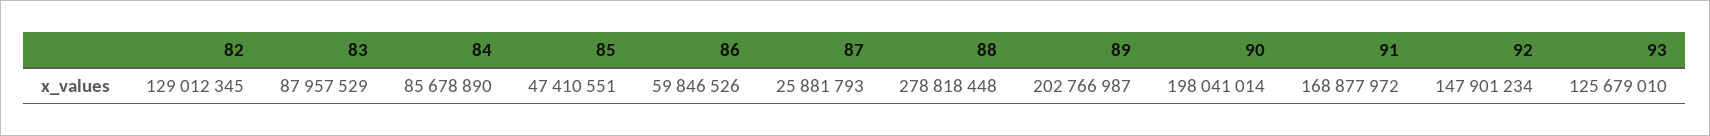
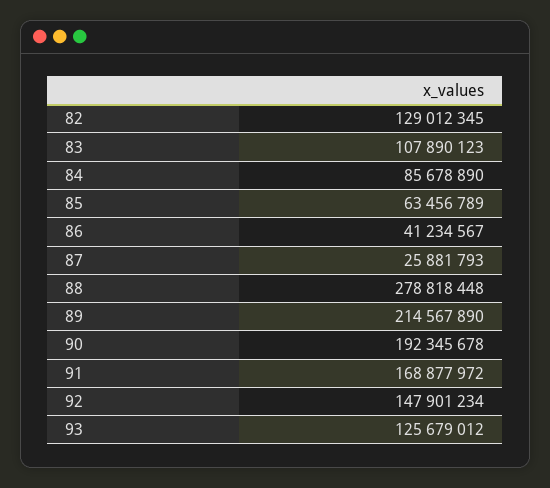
  {
    "82": 129012345,
-   "83": 87957529,
+   "83": 107890123,
    "84": 85678890,
-   "85": 47410551,
+   "85": 63456789,
-   "86": 59846526,
+   "86": 41234567,
    "87": 25881793,
    "88": 278818448,
-   "89": 202766987,
+   "89": 214567890,
-   "90": 198041014,
+   "90": 192345678,
    "91": 168877972,
    "92": 147901234,
-   "93": 125679010
+   "93": 125679012
  }

